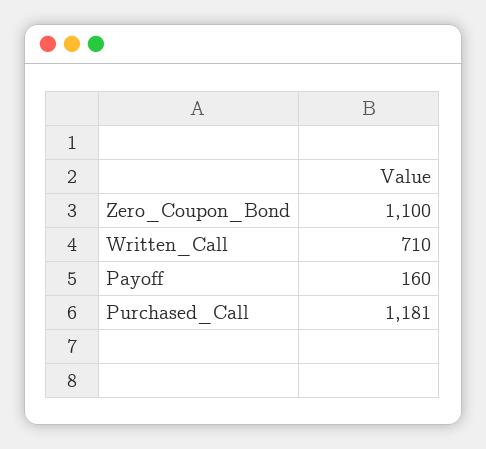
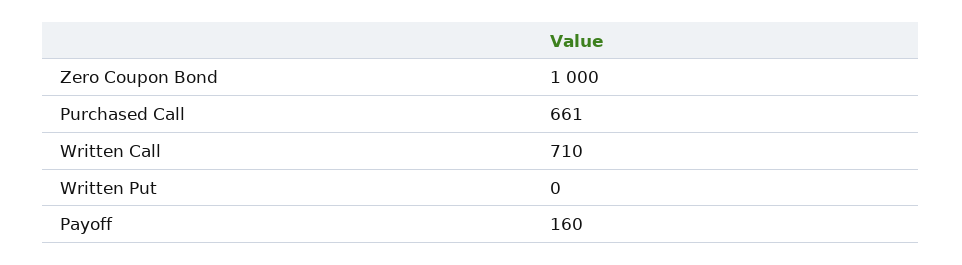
  {
-   "Zero_Coupon_Bond": 1100,
+   "Zero_Coupon_Bond": 1000,
    "Written_Call": 710,
    "Payoff": 160,
-   "Purchased_Call": 1181
+   "Purchased_Call": 661,
+   "Written Put": 0
  }

